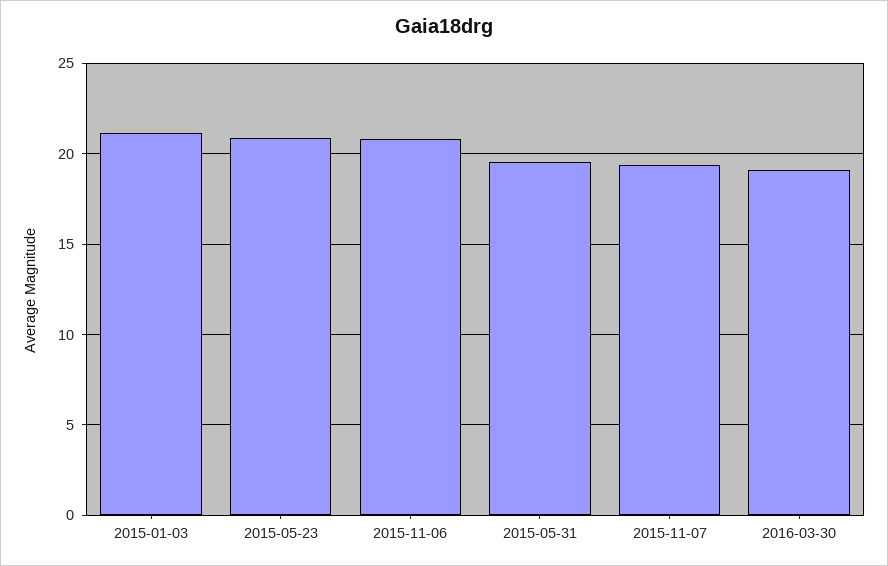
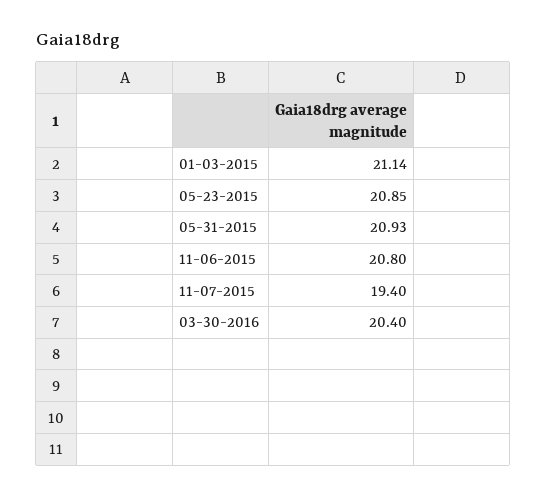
  {
    "2015-01-03": 21.14,
    "2015-05-23": 20.85,
    "2015-11-06": 20.8,
-   "2015-05-31": 19.5,
+   "2015-05-31": 20.93,
    "2015-11-07": 19.4,
-   "2016-03-30": 19
+   "2016-03-30": 20.4
  }

